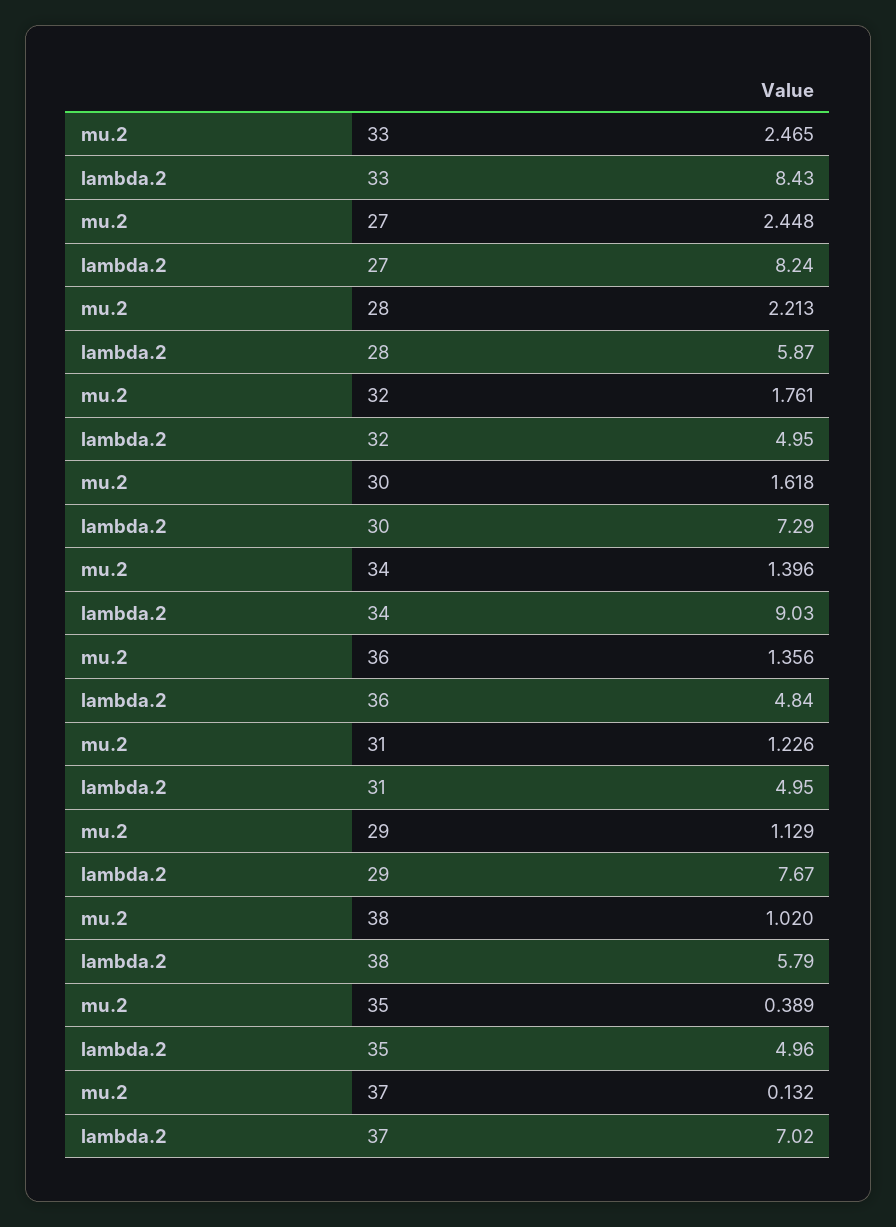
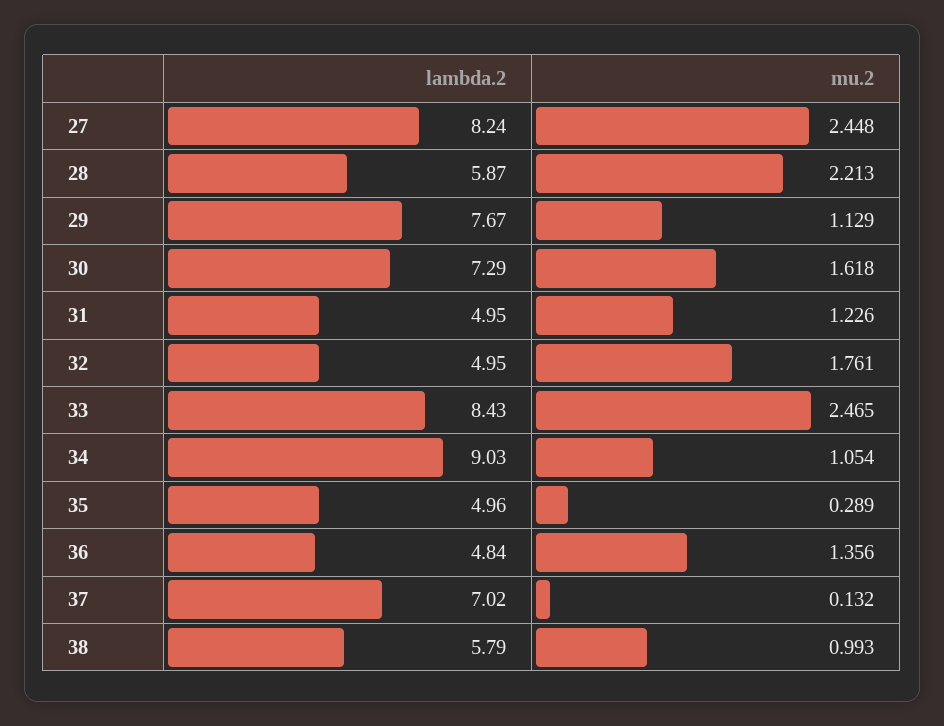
  {
    "mu.2": {
      "33": 2.465,
      "27": 2.448,
      "28": 2.213,
      "32": 1.761,
      "30": 1.618,
-     "34": 1.396,
+     "34": 1.054,
      "36": 1.356,
      "31": 1.226,
      "29": 1.129,
-     "38": 1.02,
+     "38": 0.993,
-     "35": 0.389,
+     "35": 0.289,
      "37": 0.132
    },
    "lambda.2": {
      "33": 8.43,
      "27": 8.24,
      "28": 5.87,
      "32": 4.95,
      "30": 7.29,
      "34": 9.03,
      "36": 4.84,
      "31": 4.95,
      "29": 7.67,
      "38": 5.79,
      "35": 4.96,
      "37": 7.02
    }
  }

